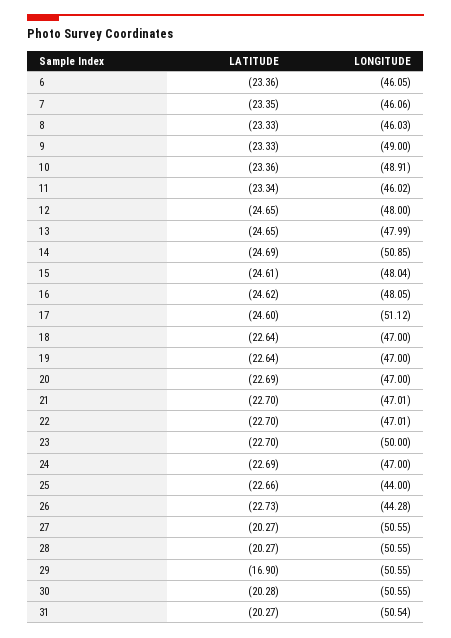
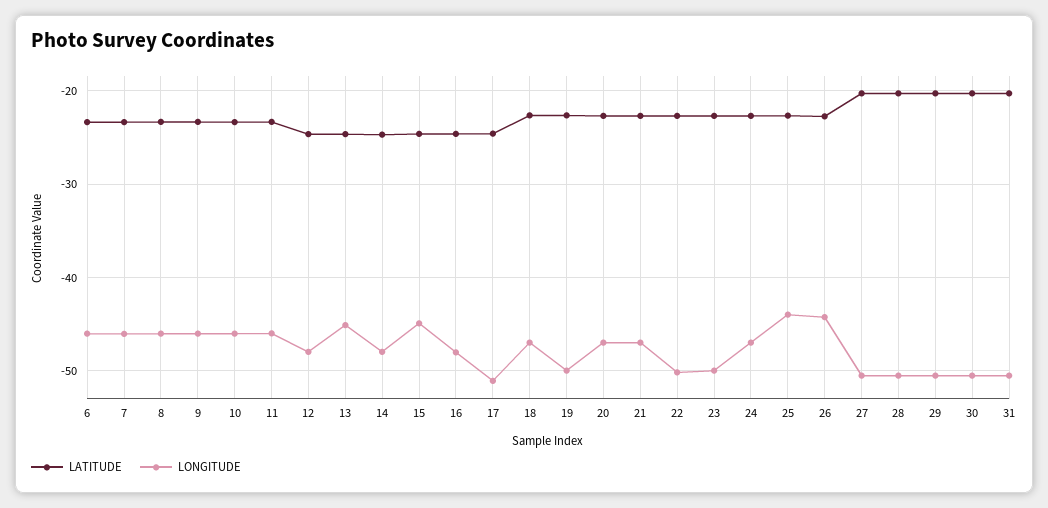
  {
    "LATITUDE": {
      "6": -23.36,
      "7": -23.35,
      "8": -23.33,
      "9": -23.33,
      "10": -23.36,
      "11": -23.34,
      "12": -24.65,
      "13": -24.65,
      "14": -24.69,
      "15": -24.61,
      "16": -24.62,
      "17": -24.6,
      "18": -22.64,
      "19": -22.64,
      "20": -22.69,
      "21": -22.7,
      "22": -22.7,
      "23": -22.7,
      "24": -22.69,
      "25": -22.66,
      "26": -22.73,
      "27": -20.27,
      "28": -20.27,
-     "29": -16.9,
+     "29": -20,
      "30": -20.28,
      "31": -20.27
    },
    "LONGITUDE": {
      "6": -46.05,
      "7": -46.06,
      "8": -46.03,
-     "9": -49,
+     "9": -46,
-     "10": -48.91,
+     "10": -46,
      "11": -46.02,
      "12": -48,
-     "13": -47.99,
+     "13": -45,
-     "14": -50.85,
+     "14": -48,
-     "15": -48.04,
+     "15": -45,
      "16": -48.05,
      "17": -51.12,
      "18": -47,
-     "19": -47,
+     "19": -50,
      "20": -47,
      "21": -47.01,
-     "22": -47.01,
+     "22": -50,
      "23": -50,
      "24": -47,
      "25": -44,
      "26": -44.28,
      "27": -50.55,
      "28": -50.55,
      "29": -50.55,
      "30": -50.55,
      "31": -50.54
    }
  }

